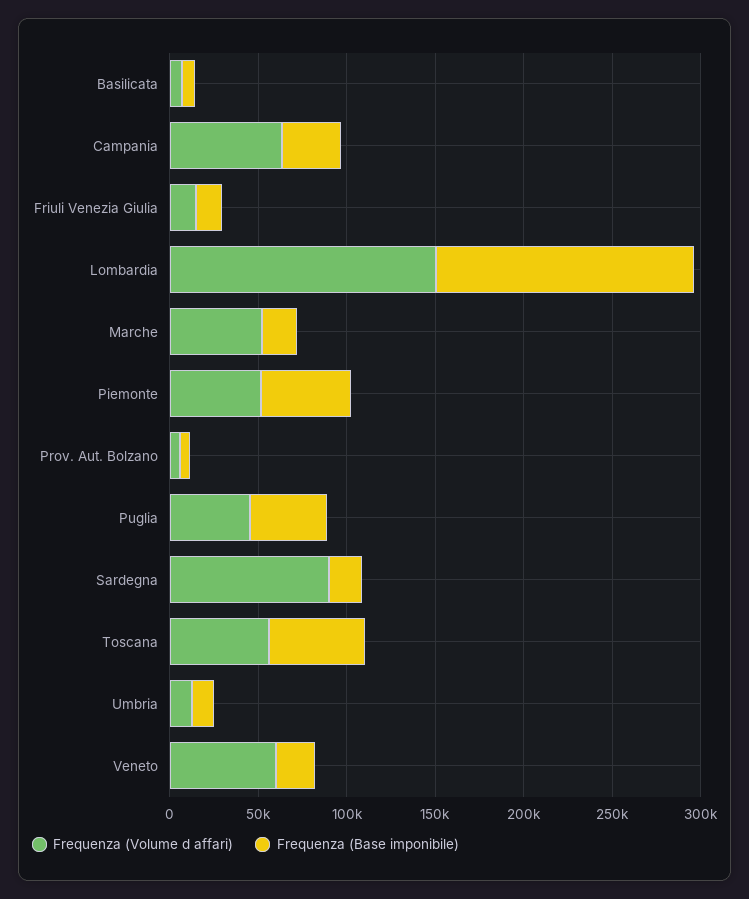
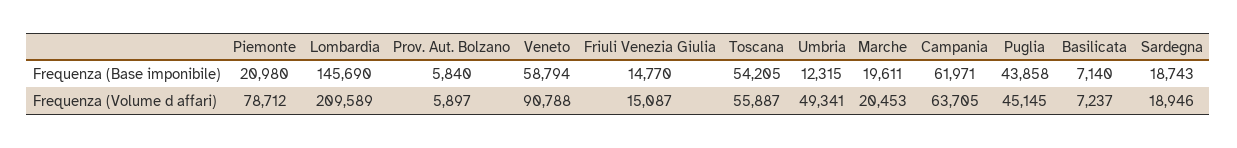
  {
    "Frequenza (Volume d affari)": {
      "Basilicata": 7237,
      "Campania": 63705,
      "Friuli Venezia Giulia": 15087,
-     "Lombardia": 150000,
+     "Lombardia": 209589,
-     "Marche": 50000,
+     "Marche": 20453,
-     "Piemonte": 50000,
+     "Piemonte": 78712,
      "Prov. Aut. Bolzano": 5897,
      "Puglia": 45145,
-     "Sardegna": 90000,
+     "Sardegna": 18946,
      "Toscana": 55887,
-     "Umbria": 10000,
+     "Umbria": 49341,
-     "Veneto": 60000
+     "Veneto": 90788
    },
    "Frequenza (Base imponibile)": {
      "Basilicata": 7140,
-     "Campania": 30000,
+     "Campania": 61971,
      "Friuli Venezia Giulia": 14770,
      "Lombardia": 145690,
      "Marche": 19611,
-     "Piemonte": 50000,
+     "Piemonte": 20980,
      "Prov. Aut. Bolzano": 5840,
      "Puglia": 43858,
      "Sardegna": 18743,
      "Toscana": 54205,
      "Umbria": 12315,
-     "Veneto": 20000
+     "Veneto": 58794
    }
  }

